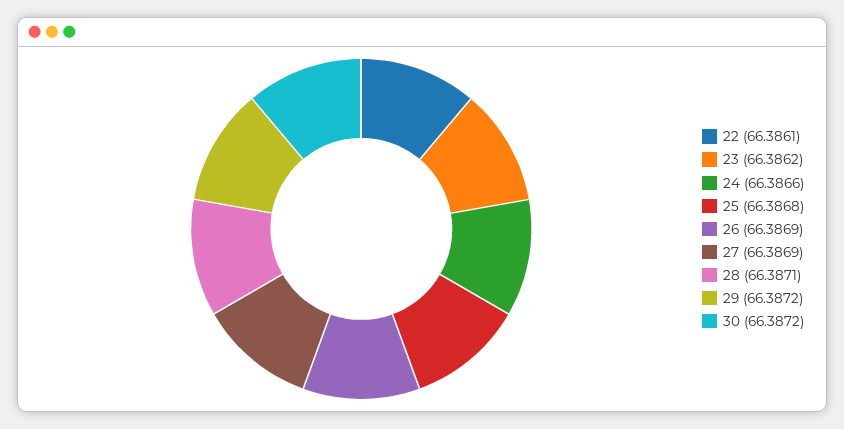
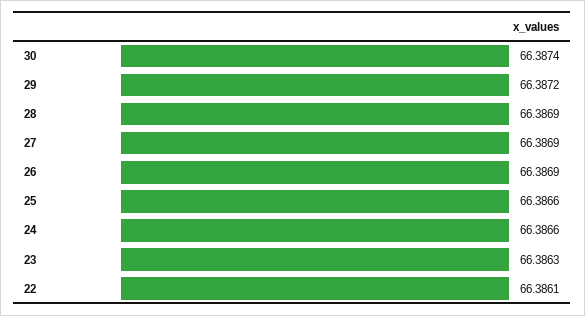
  {
    "22": 66.3861,
-   "23": 66.3862,
+   "23": 66.3863,
    "24": 66.3866,
-   "25": 66.3868,
+   "25": 66.3866,
    "26": 66.3869,
    "27": 66.3869,
-   "28": 66.3871,
+   "28": 66.3869,
    "29": 66.3872,
-   "30": 66.3872
+   "30": 66.3874
  }

